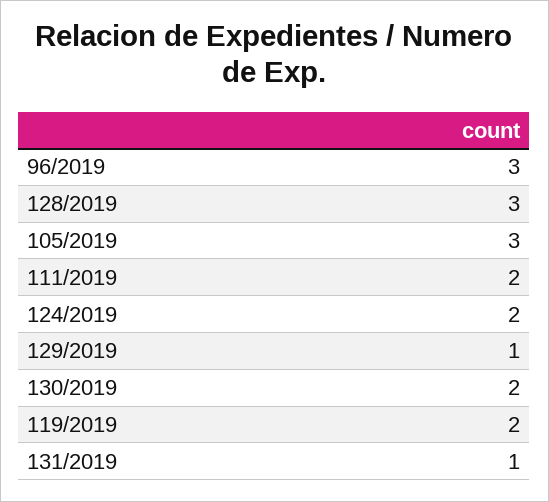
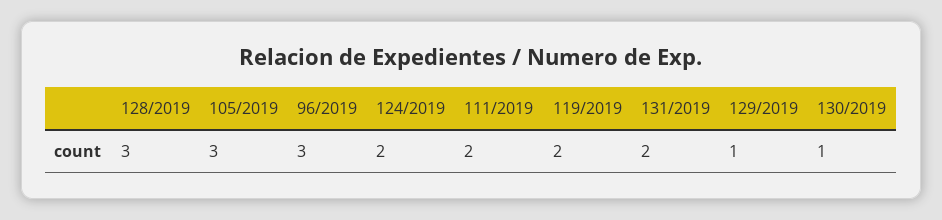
  {
    "96/2019": 3,
    "128/2019": 3,
    "105/2019": 3,
    "111/2019": 2,
    "124/2019": 2,
    "129/2019": 1,
-   "130/2019": 2,
+   "130/2019": 1,
    "119/2019": 2,
-   "131/2019": 1
+   "131/2019": 2
  }

